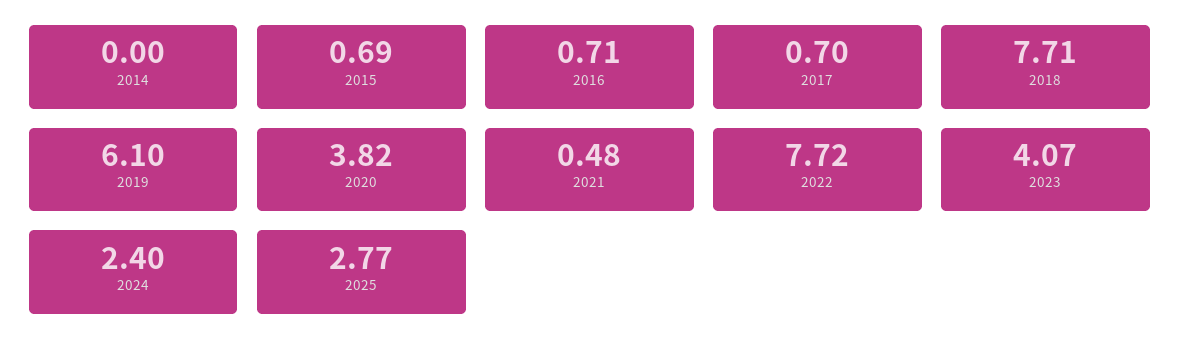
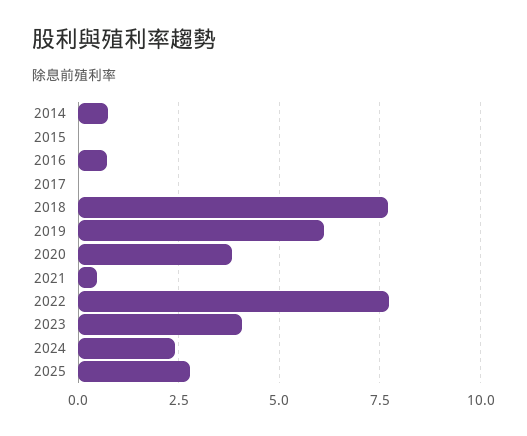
  {
-   "2014": 0,
+   "2014": 0.75,
-   "2015": 0.69,
+   "2015": 0,
    "2016": 0.71,
-   "2017": 0.7,
+   "2017": 0,
    "2018": 7.71,
    "2019": 6.1,
    "2020": 3.82,
    "2021": 0.48,
    "2022": 7.72,
    "2023": 4.07,
    "2024": 2.4,
    "2025": 2.77
  }

